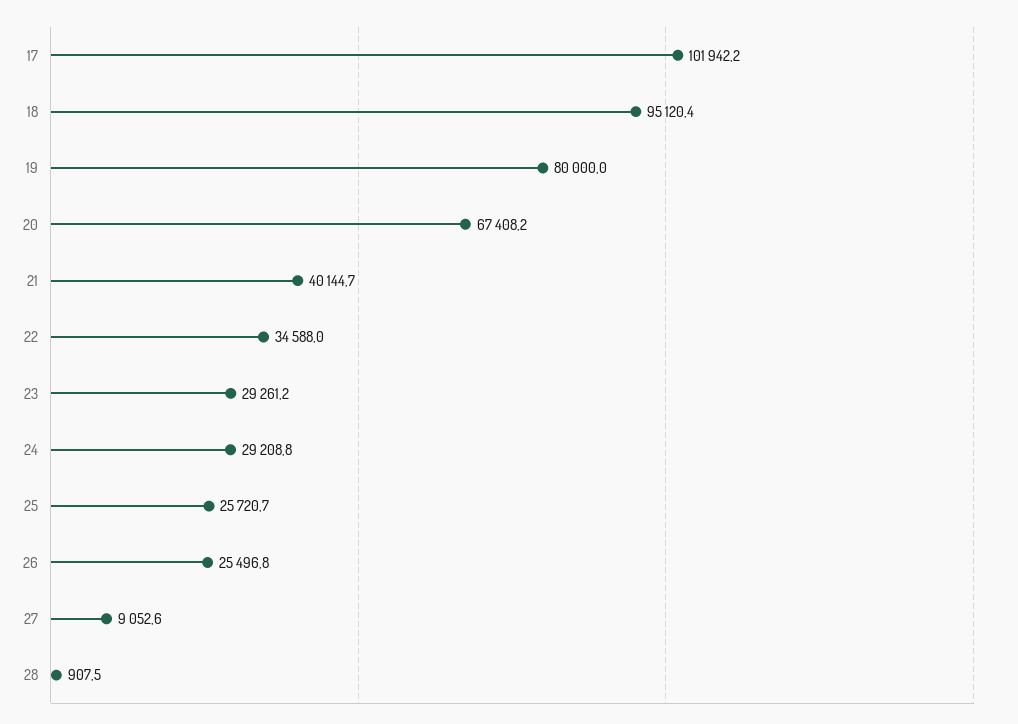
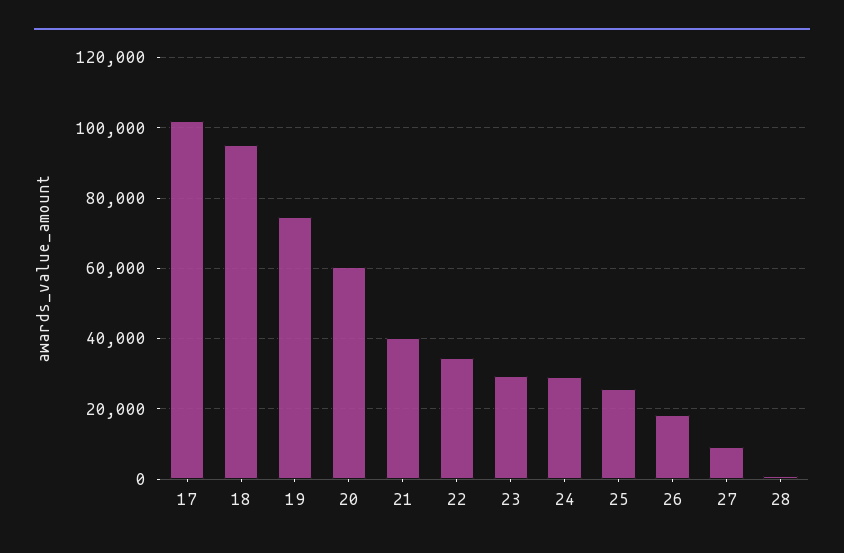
  {
    "17": 101942.2,
    "18": 95120.4,
-   "19": 80000,
+   "19": 74000,
-   "20": 67408.2,
+   "20": 60000,
    "21": 40144.7,
    "22": 34588,
    "23": 29261.2,
    "24": 29208.8,
    "25": 25720.7,
-   "26": 25496.8,
+   "26": 18000,
    "27": 9052.6,
    "28": 907.5
  }

